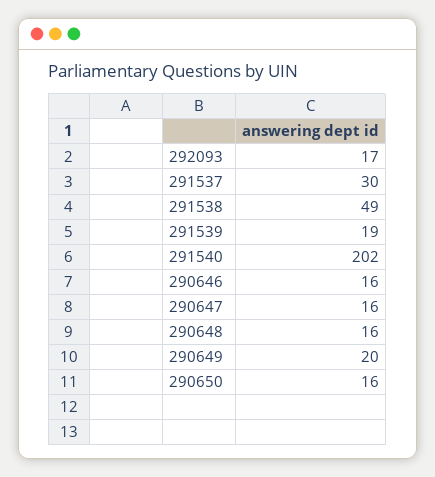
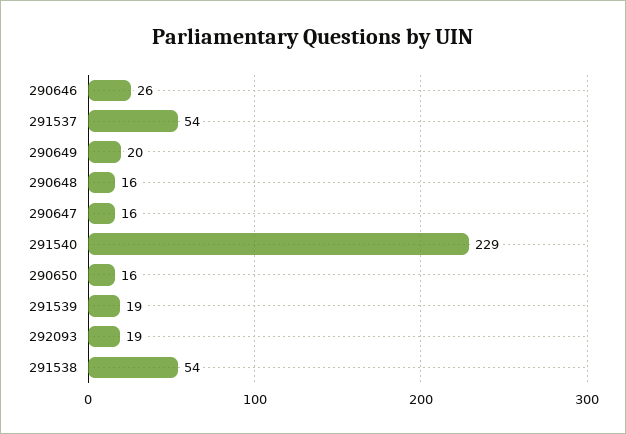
  {
-   "292093": 17,
+   "292093": 19,
-   "291537": 30,
+   "291537": 54,
-   "291538": 49,
+   "291538": 54,
    "291539": 19,
-   "291540": 202,
+   "291540": 229,
-   "290646": 16,
+   "290646": 26,
    "290647": 16,
    "290648": 16,
    "290649": 20,
    "290650": 16
  }

